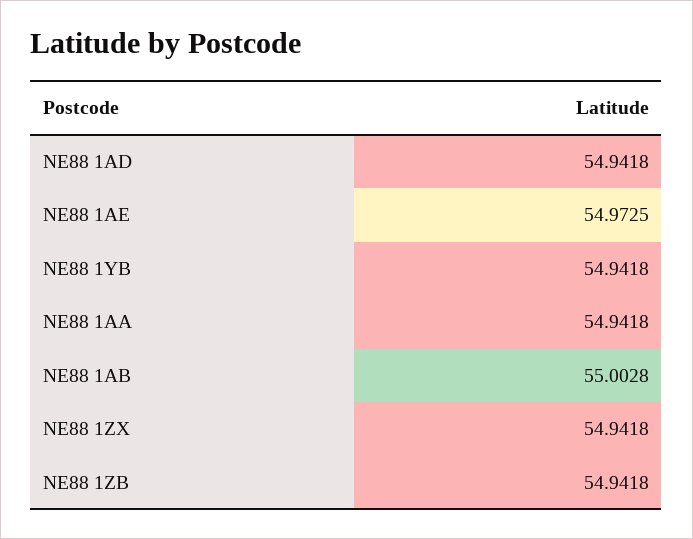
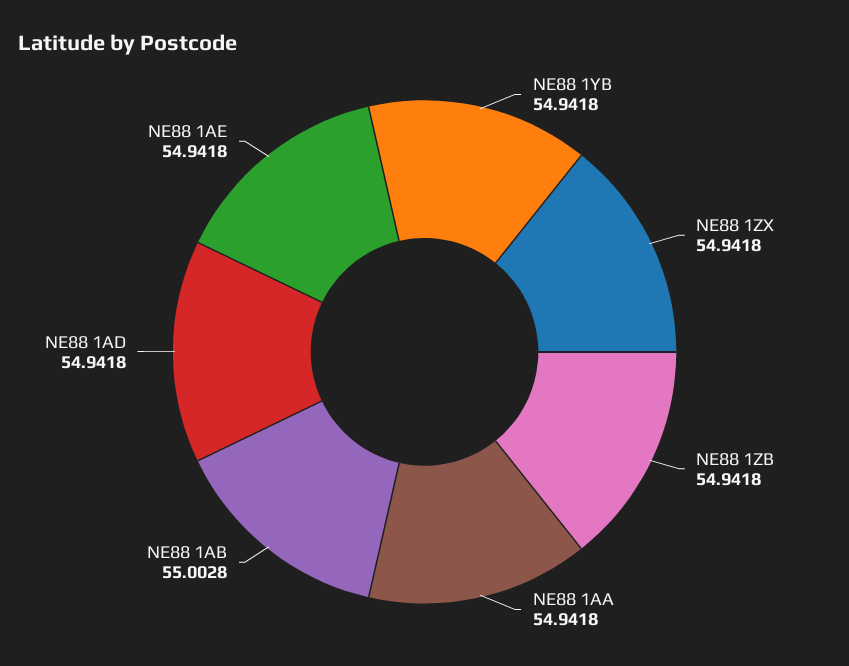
  {
    "NE88 1AD": 54.9418,
-   "NE88 1AE": 54.9725,
+   "NE88 1AE": 54.9418,
    "NE88 1YB": 54.9418,
    "NE88 1AA": 54.9418,
    "NE88 1AB": 55.0028,
    "NE88 1ZX": 54.9418,
    "NE88 1ZB": 54.9418
  }

